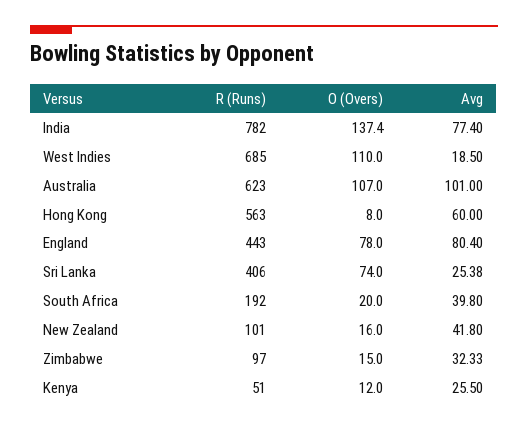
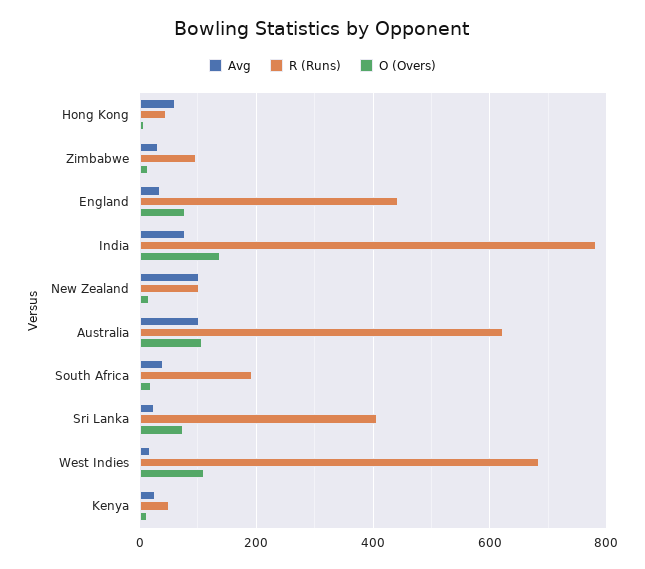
  {
    "R (Runs)": {
      "India": 782,
      "West Indies": 685,
      "Australia": 623,
-     "Hong Kong": 563,
+     "Hong Kong": 40,
      "England": 443,
      "Sri Lanka": 406,
      "South Africa": 192,
      "New Zealand": 101,
      "Zimbabwe": 97,
      "Kenya": 51
    },
    "O (Overs)": {
      "India": 137.4,
      "West Indies": 110,
      "Australia": 107,
      "Hong Kong": 8,
      "England": 78,
      "Sri Lanka": 74,
      "South Africa": 20,
      "New Zealand": 16,
      "Zimbabwe": 15,
      "Kenya": 12
    },
    "Avg": {
      "India": 77.4,
      "West Indies": 18.5,
      "Australia": 101,
      "Hong Kong": 60,
-     "England": 80.4,
+     "England": 40,
      "Sri Lanka": 25.38,
      "South Africa": 39.8,
-     "New Zealand": 41.8,
+     "New Zealand": 100,
      "Zimbabwe": 32.33,
      "Kenya": 25.5
    }
  }

